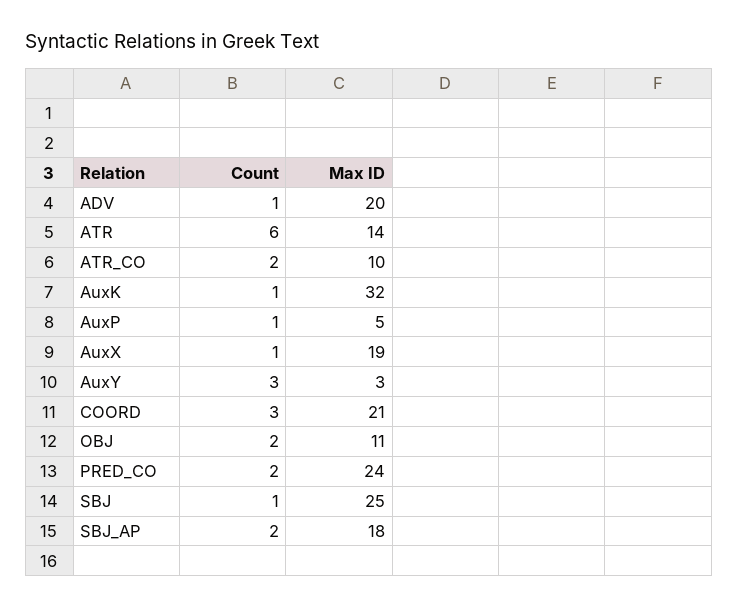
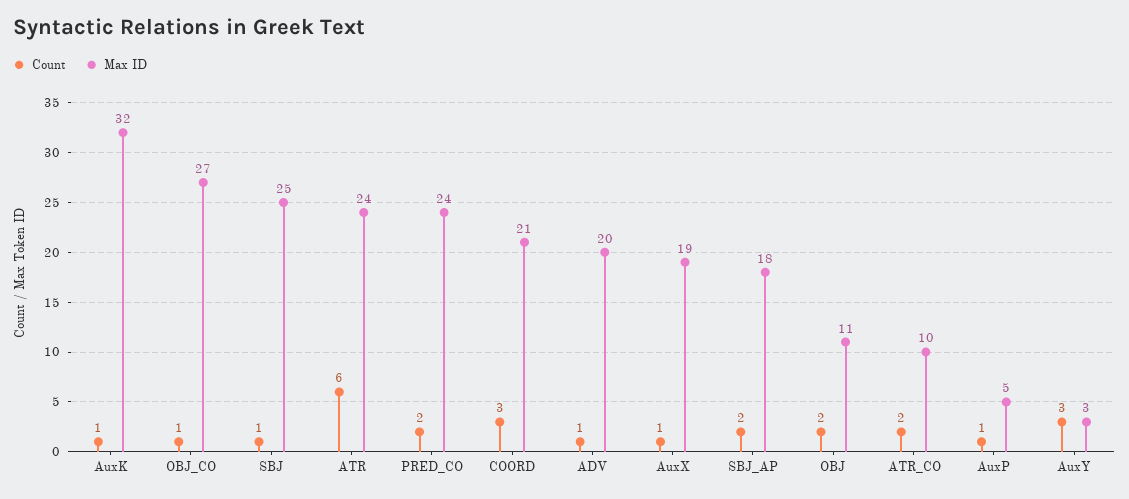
  {
    "Count": {
      "ADV": 1,
      "ATR": 6,
      "ATR_CO": 2,
      "AuxK": 1,
      "AuxP": 1,
      "AuxX": 1,
      "AuxY": 3,
      "COORD": 3,
      "OBJ": 2,
      "PRED_CO": 2,
      "SBJ": 1,
-     "SBJ_AP": 2
+     "SBJ_AP": 2,
+     "OBJ_CO": 1
    },
    "Max ID": {
      "ADV": 20,
-     "ATR": 14,
+     "ATR": 24,
      "ATR_CO": 10,
      "AuxK": 32,
      "AuxP": 5,
      "AuxX": 19,
      "AuxY": 3,
      "COORD": 21,
      "OBJ": 11,
      "PRED_CO": 24,
      "SBJ": 25,
-     "SBJ_AP": 18
+     "SBJ_AP": 18,
+     "OBJ_CO": 27
    }
  }

